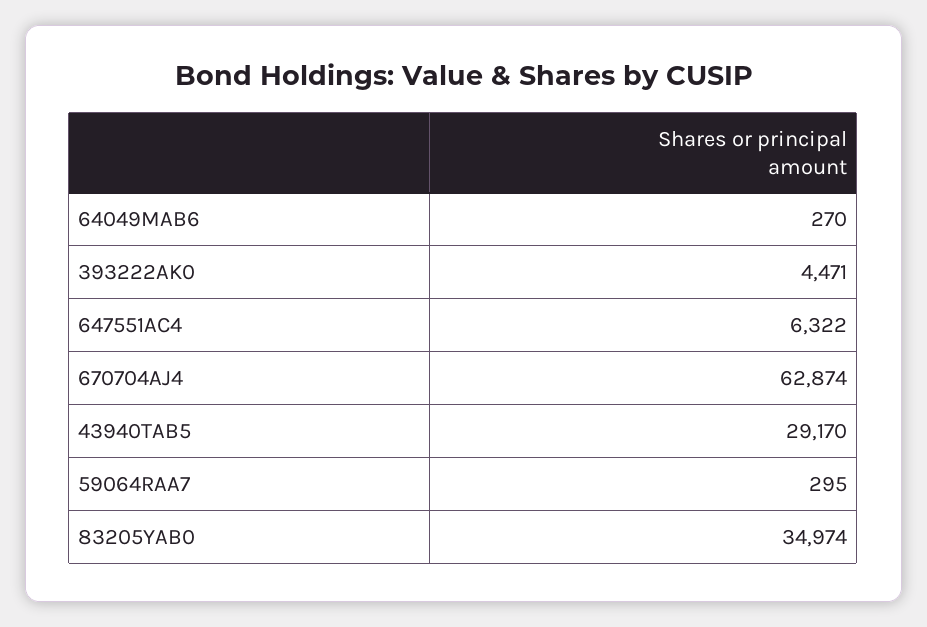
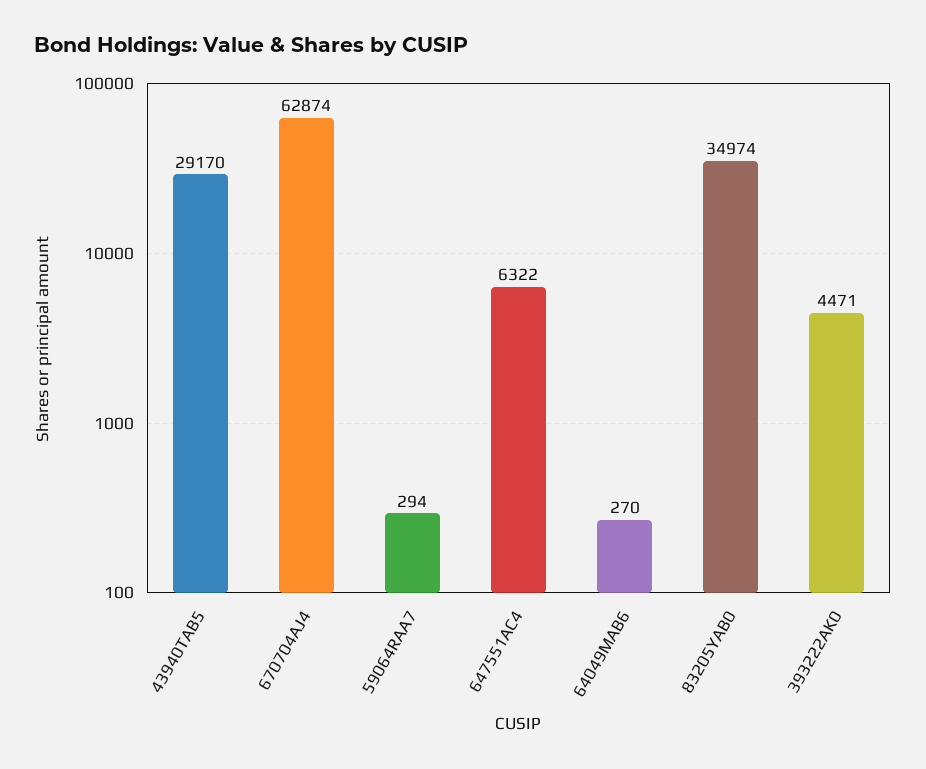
  {
    "64049MAB6": 270,
    "393222AK0": 4471,
    "647551AC4": 6322,
    "670704AJ4": 62874,
    "43940TAB5": 29170,
-   "59064RAA7": 295,
+   "59064RAA7": 294,
    "83205YAB0": 34974
  }

